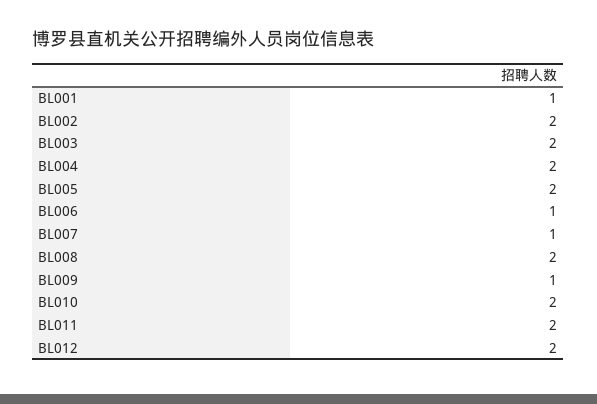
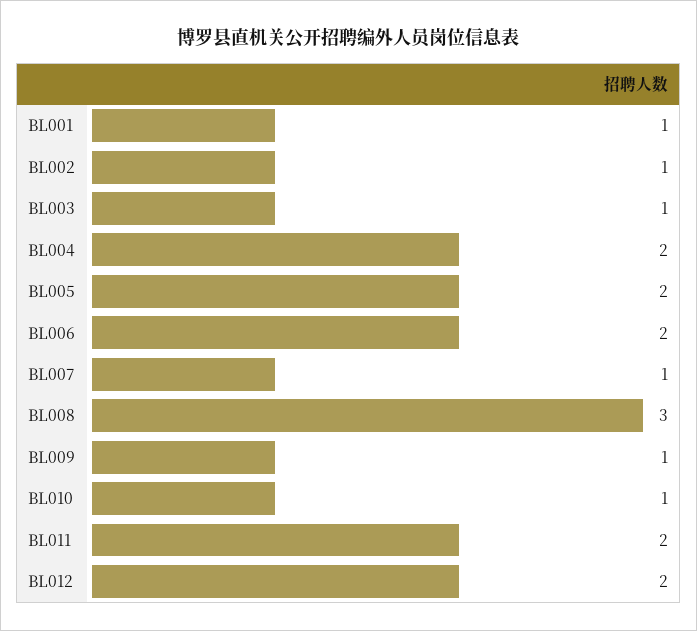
  {
    "BL001": 1,
-   "BL002": 2,
+   "BL002": 1,
-   "BL003": 2,
+   "BL003": 1,
    "BL004": 2,
    "BL005": 2,
-   "BL006": 1,
+   "BL006": 2,
    "BL007": 1,
-   "BL008": 2,
+   "BL008": 3,
    "BL009": 1,
-   "BL010": 2,
+   "BL010": 1,
    "BL011": 2,
    "BL012": 2
  }

